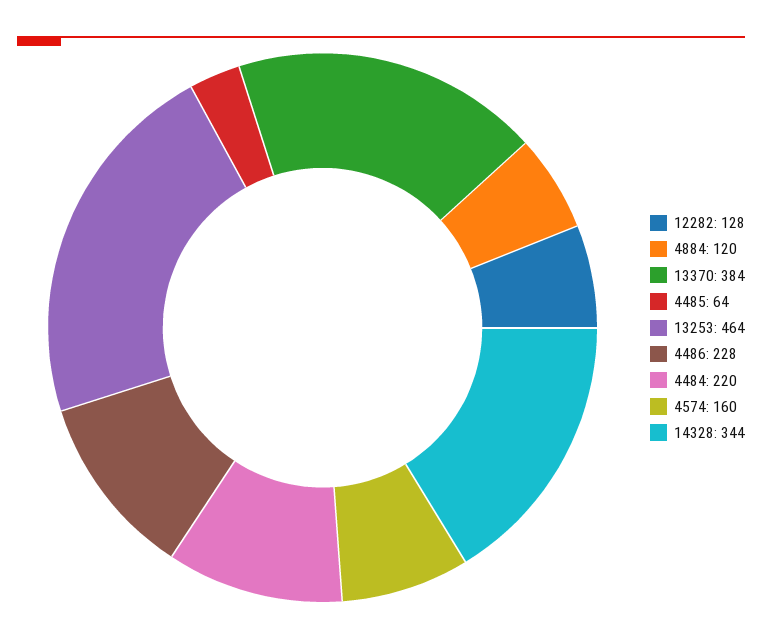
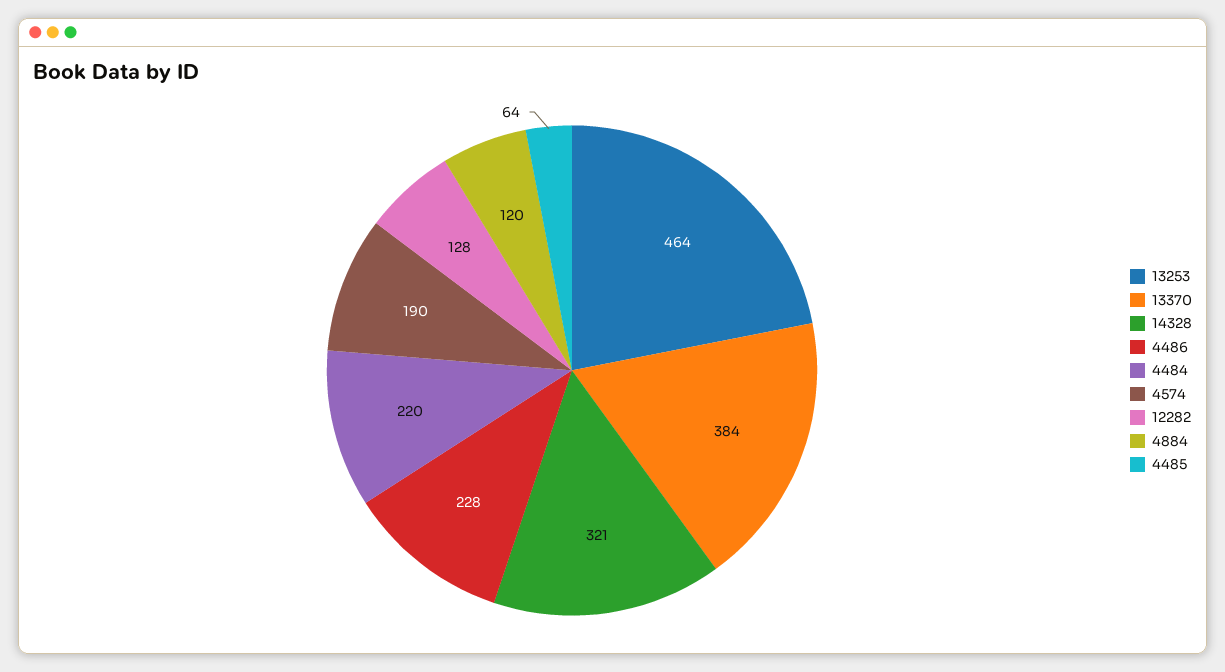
  {
    "12282": 128,
    "4884": 120,
    "13370": 384,
    "4485": 64,
    "13253": 464,
    "4486": 228,
    "4484": 220,
-   "4574": 160,
+   "4574": 190,
-   "14328": 344
+   "14328": 321
  }

